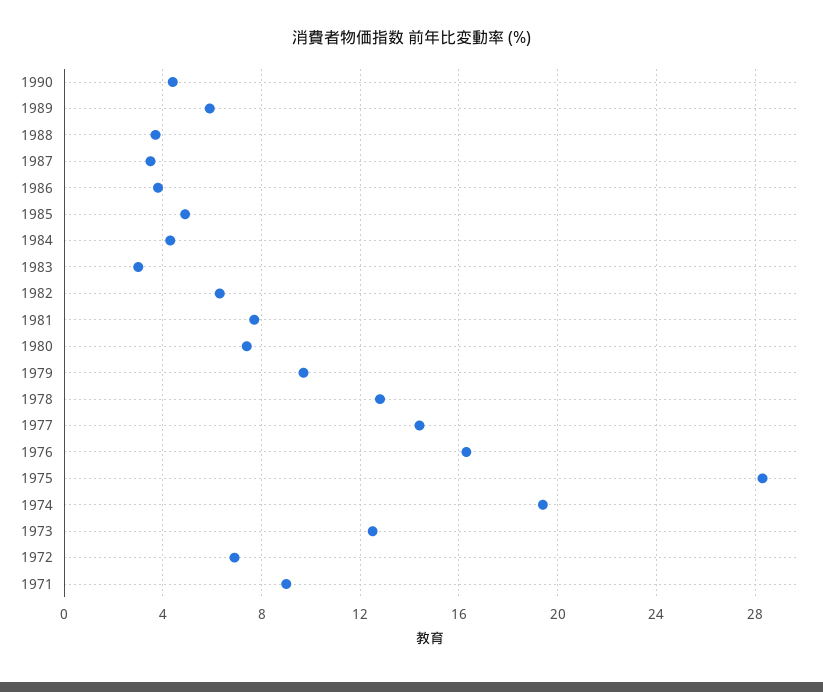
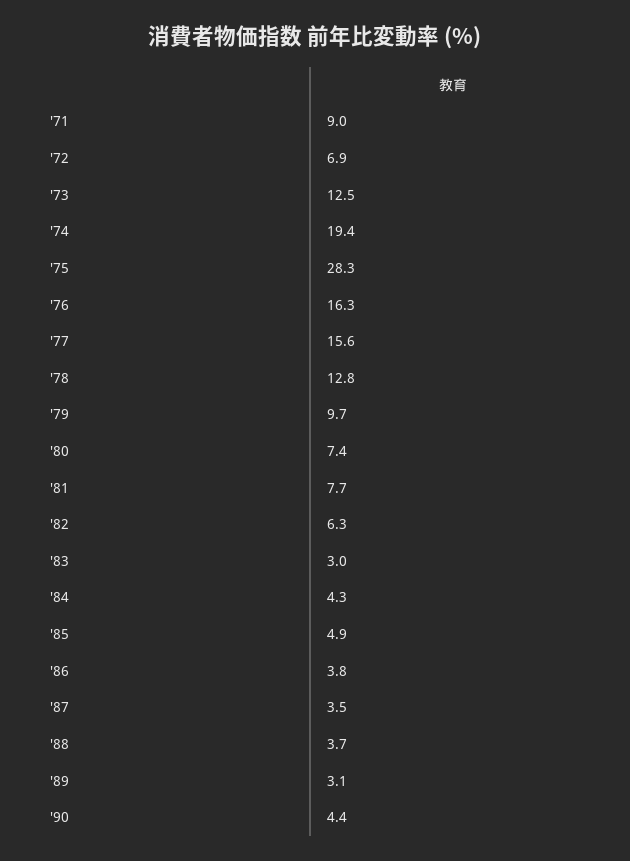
  {
    "1990": 4.4,
-   "1989": 6,
+   "1989": 3.1,
    "1988": 3.7,
    "1987": 3.5,
    "1986": 3.8,
    "1985": 4.9,
    "1984": 4.3,
    "1983": 3,
    "1982": 6.3,
    "1981": 7.7,
    "1980": 7.4,
    "1979": 9.7,
    "1978": 12.8,
-   "1977": 14.5,
+   "1977": 15.6,
    "1976": 16.3,
    "1975": 28.3,
    "1974": 19.4,
    "1973": 12.5,
    "1972": 6.9,
    "1971": 9
  }

